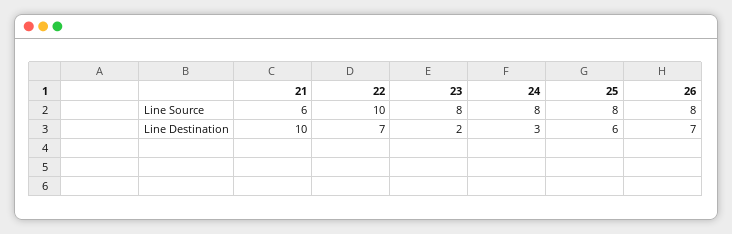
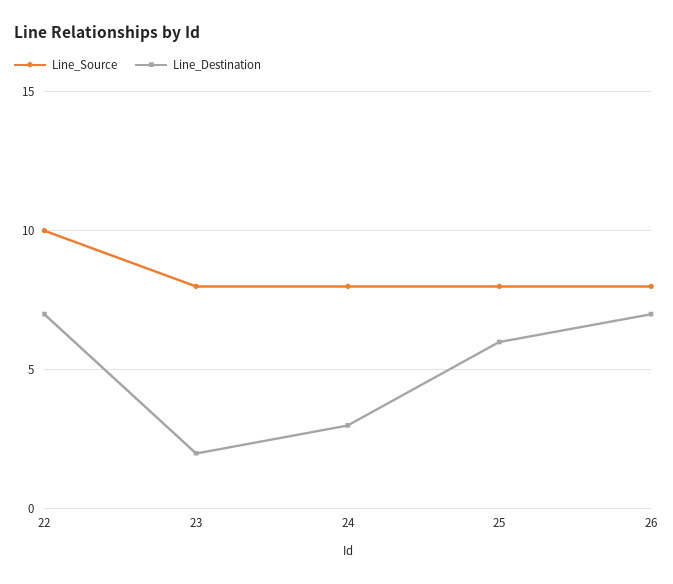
  {
    "Line Source": {
-     "21": 6,
      "22": 10,
      "23": 8,
      "24": 8,
      "25": 8,
      "26": 8
    },
    "Line Destination": {
-     "21": 10,
      "22": 7,
      "23": 2,
      "24": 3,
      "25": 6,
      "26": 7
    }
  }

